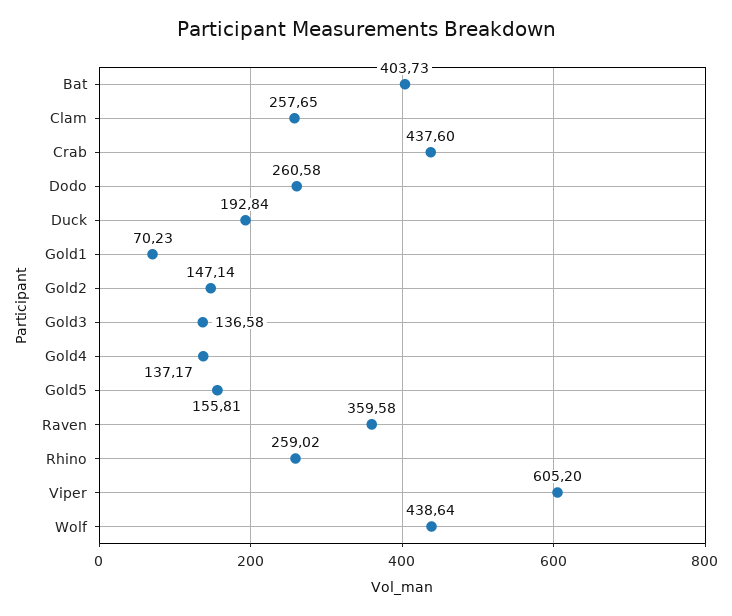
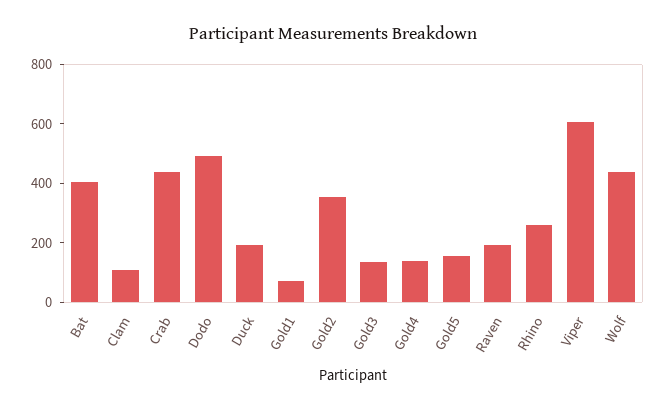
  {
    "Bat": 403.73,
-   "Clam": 257.65,
+   "Clam": 100,
    "Crab": 437.6,
-   "Dodo": 260.58,
+   "Dodo": 500,
    "Duck": 192.84,
    "Gold1": 70.23,
-   "Gold2": 147.14,
+   "Gold2": 350,
    "Gold3": 136.58,
    "Gold4": 137.17,
    "Gold5": 155.81,
-   "Raven": 359.58,
+   "Raven": 200,
    "Rhino": 259.02,
    "Viper": 605.2,
    "Wolf": 438.64
  }

